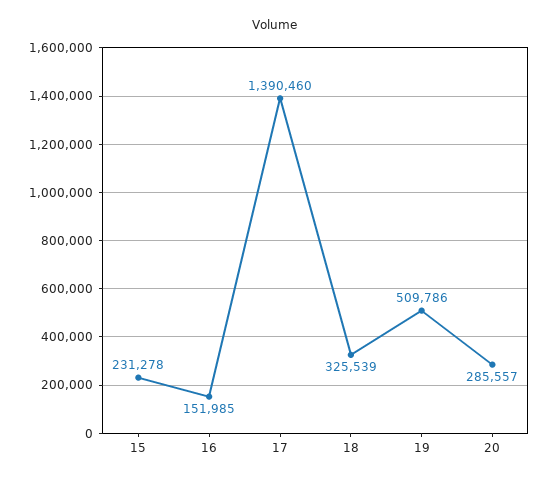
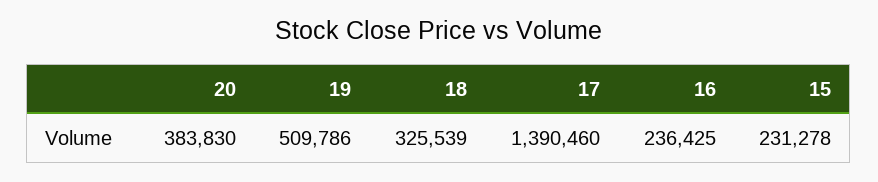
  {
    "15": 231278,
-   "16": 151985,
+   "16": 236425,
    "17": 1390460,
    "18": 325539,
    "19": 509786,
-   "20": 285557
+   "20": 383830
  }

